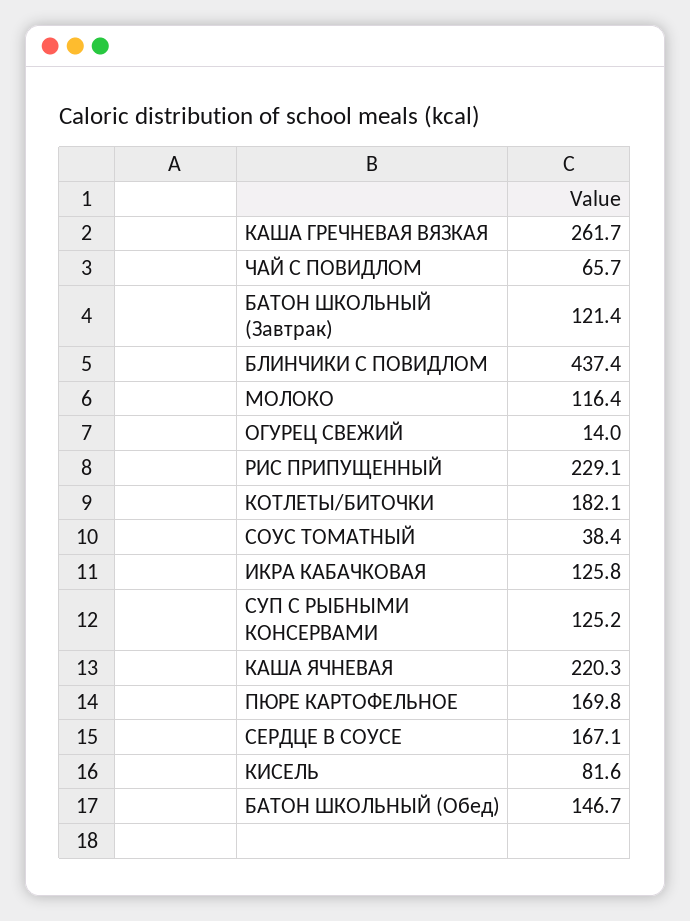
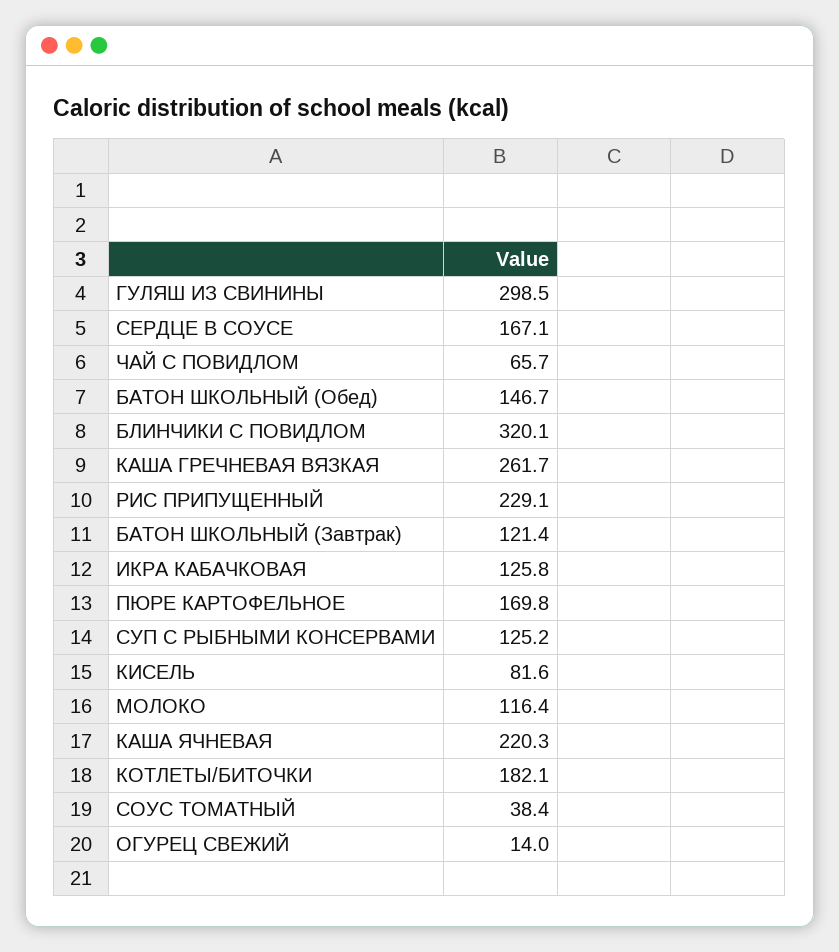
  {
    "КАША ГРЕЧНЕВАЯ ВЯЗКАЯ": 261.7,
    "ЧАЙ С ПОВИДЛОМ": 65.7,
    "БАТОН ШКОЛЬНЫЙ (Завтрак)": 121.4,
-   "БЛИНЧИКИ С ПОВИДЛОМ": 437.4,
+   "БЛИНЧИКИ С ПОВИДЛОМ": 320.1,
    "МОЛОКО": 116.4,
    "ОГУРЕЦ СВЕЖИЙ": 14,
    "РИС ПРИПУЩЕННЫЙ": 229.1,
    "КОТЛЕТЫ/БИТОЧКИ": 182.1,
    "СОУС ТОМАТНЫЙ": 38.4,
    "ИКРА КАБАЧКОВАЯ": 125.8,
    "СУП С РЫБНЫМИ КОНСЕРВАМИ": 125.2,
    "КАША ЯЧНЕВАЯ": 220.3,
    "ПЮРЕ КАРТОФЕЛЬНОЕ": 169.8,
    "СЕРДЦЕ В СОУСЕ": 167.1,
    "КИСЕЛЬ": 81.6,
-   "БАТОН ШКОЛЬНЫЙ (Обед)": 146.7
+   "БАТОН ШКОЛЬНЫЙ (Обед)": 146.7,
+   "ГУЛЯШ ИЗ СВИНИНЫ": 298.5
  }

